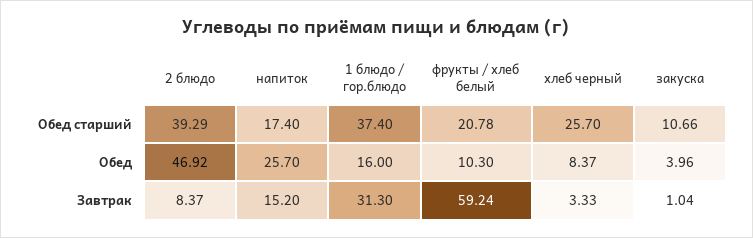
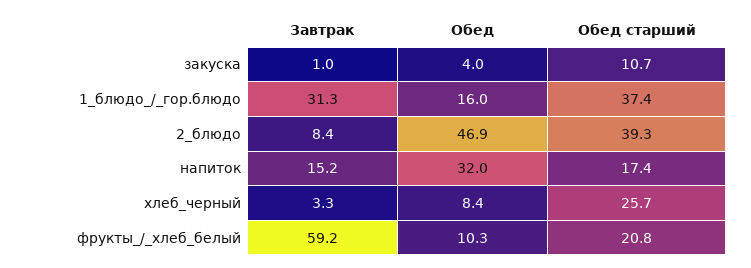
  {
    "2 блюдо": {
      "Обед старший": 39.29,
      "Обед": 46.92,
      "Завтрак": 8.37
    },
    "напиток": {
      "Обед старший": 17.4,
-     "Обед": 25.7,
+     "Обед": 32,
      "Завтрак": 15.2
    },
    "1 блюдо / гор.блюдо": {
      "Обед старший": 37.4,
      "Обед": 16,
      "Завтрак": 31.3
    },
    "фрукты / хлеб белый": {
      "Обед старший": 20.78,
      "Обед": 10.3,
      "Завтрак": 59.24
    },
    "хлеб черный": {
      "Обед старший": 25.7,
      "Обед": 8.37,
      "Завтрак": 3.33
    },
    "закуска": {
      "Обед старший": 10.66,
      "Обед": 3.96,
      "Завтрак": 1.04
    }
  }

